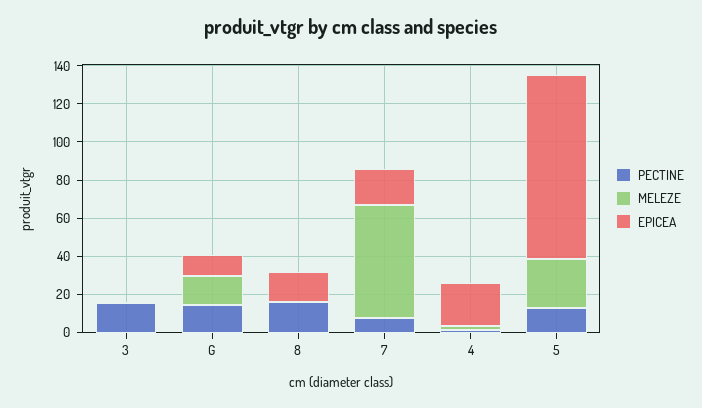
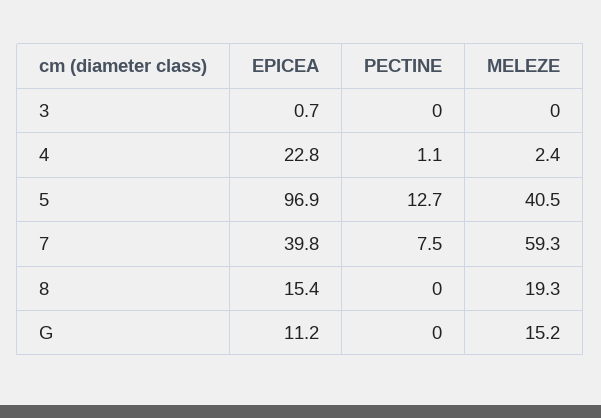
  {
    "PECTINE": {
-     "3": 15,
+     "3": 0,
-     "G": 15,
+     "G": 0,
-     "8": 15,
+     "8": 0,
      "7": 7.5,
      "4": 1.1,
      "5": 12.7
    },
    "MELEZE": {
      "3": 0,
      "G": 15.2,
-     "8": 0,
+     "8": 19.3,
      "7": 59.3,
      "4": 2.4,
-     "5": 25
+     "5": 40.5
    },
    "EPICEA": {
      "3": 0.7,
      "G": 11.2,
      "8": 15.4,
-     "7": 20,
+     "7": 39.8,
      "4": 22.8,
      "5": 96.9
    }
  }

